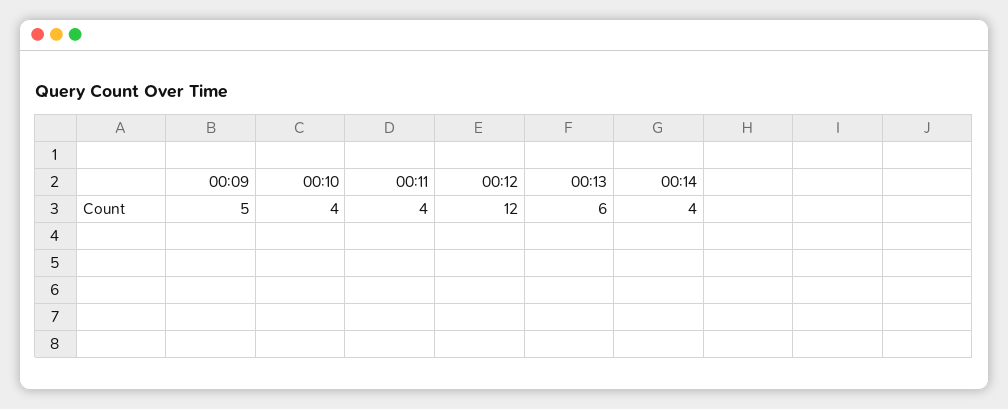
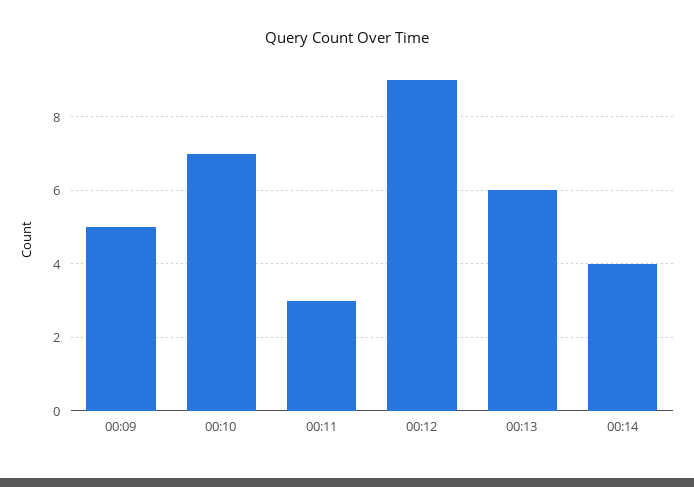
  {
    "00:09": 5,
-   "00:10": 4,
+   "00:10": 7,
-   "00:11": 4,
+   "00:11": 3,
-   "00:12": 12,
+   "00:12": 9,
    "00:13": 6,
    "00:14": 4
  }

